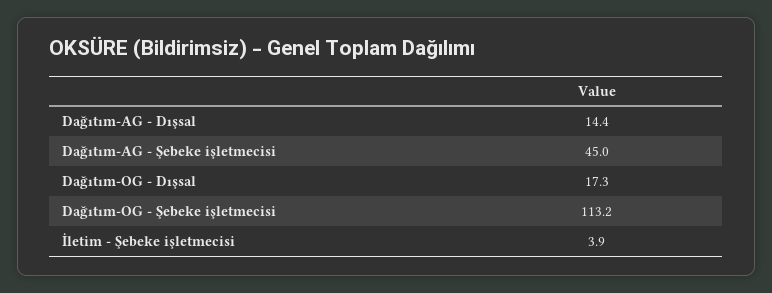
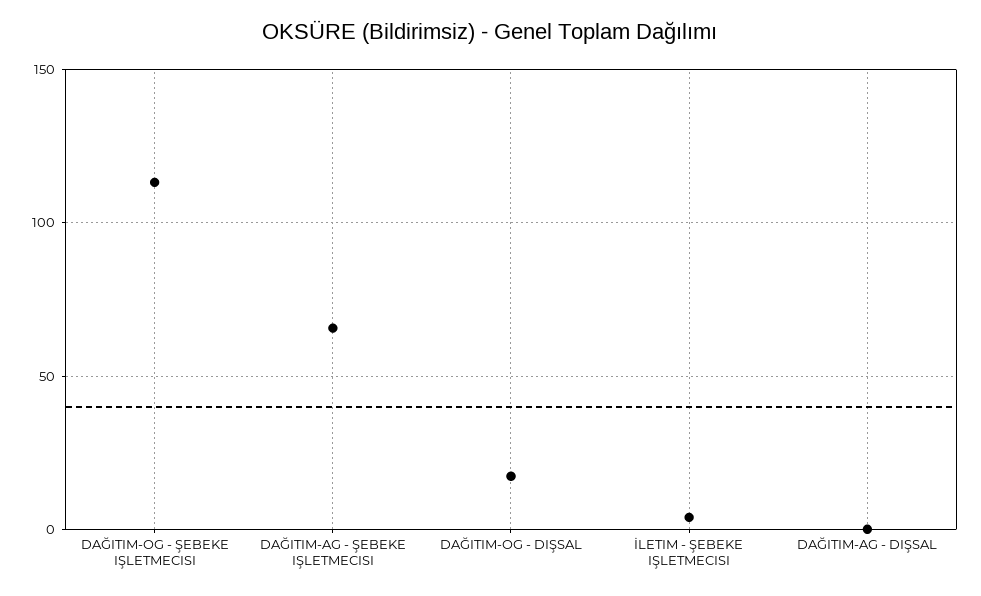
  {
-   "Dağıtım-AG - Dışsal": 14.4,
+   "Dağıtım-AG - Dışsal": 0,
-   "Dağıtım-AG - Şebeke işletmecisi": 45,
+   "Dağıtım-AG - Şebeke işletmecisi": 65,
    "Dağıtım-OG - Dışsal": 17.3,
    "Dağıtım-OG - Şebeke işletmecisi": 113.2,
    "İletim - Şebeke işletmecisi": 3.9
  }

